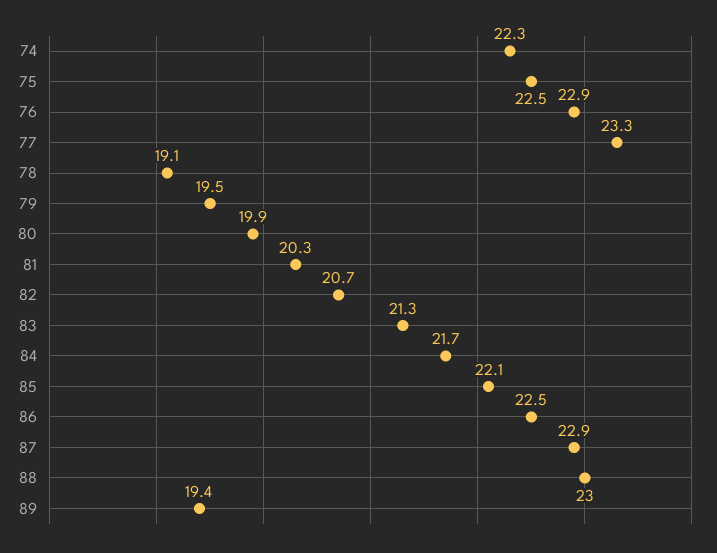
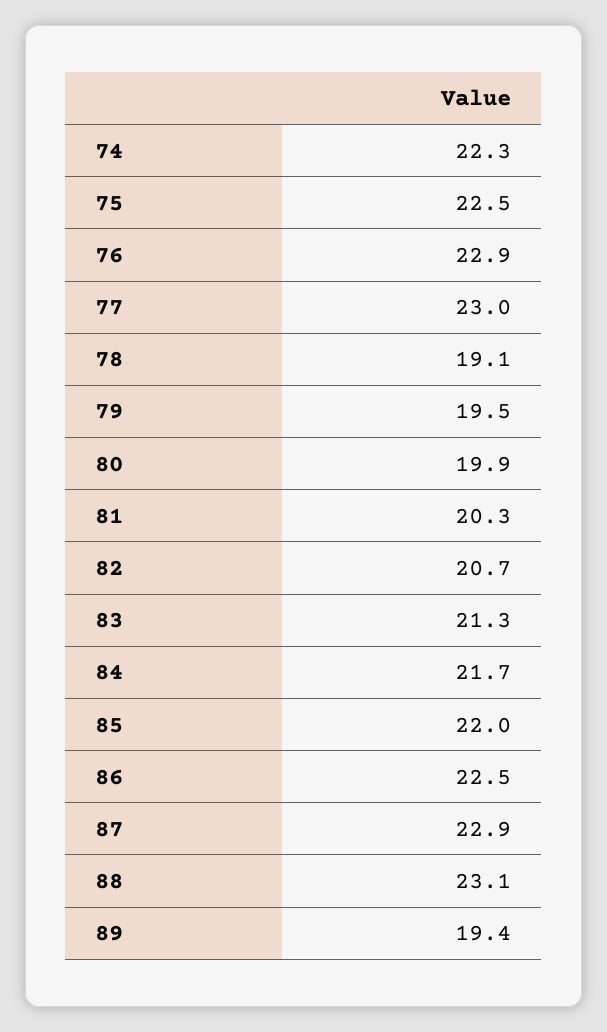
  {
    "74": 22.3,
    "75": 22.5,
    "76": 22.9,
-   "77": 23.3,
+   "77": 23,
    "78": 19.1,
    "79": 19.5,
    "80": 19.9,
    "81": 20.3,
    "82": 20.7,
    "83": 21.3,
    "84": 21.7,
-   "85": 22.1,
+   "85": 22,
    "86": 22.5,
    "87": 22.9,
-   "88": 23,
+   "88": 23.1,
    "89": 19.4
  }

